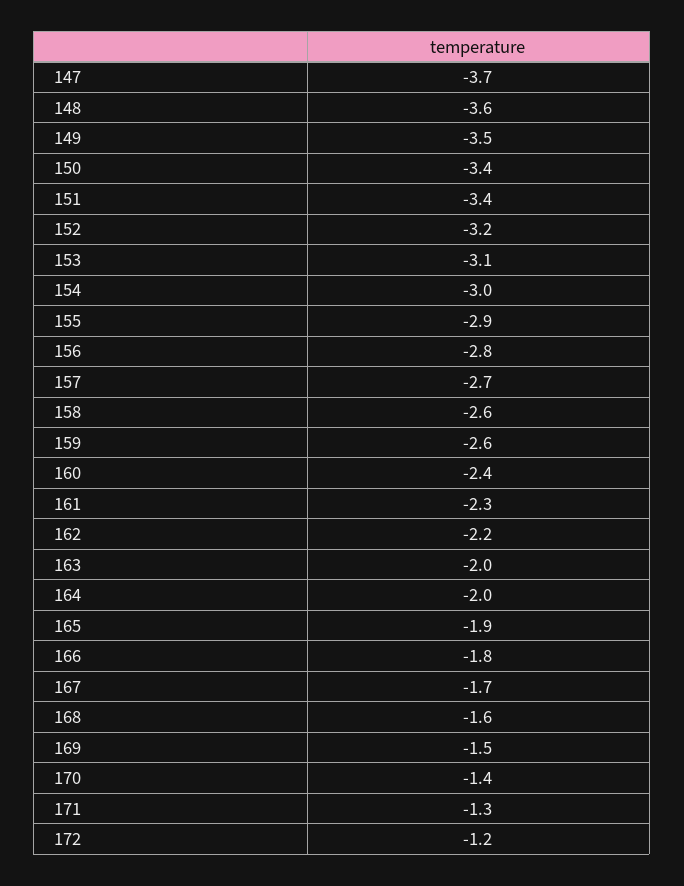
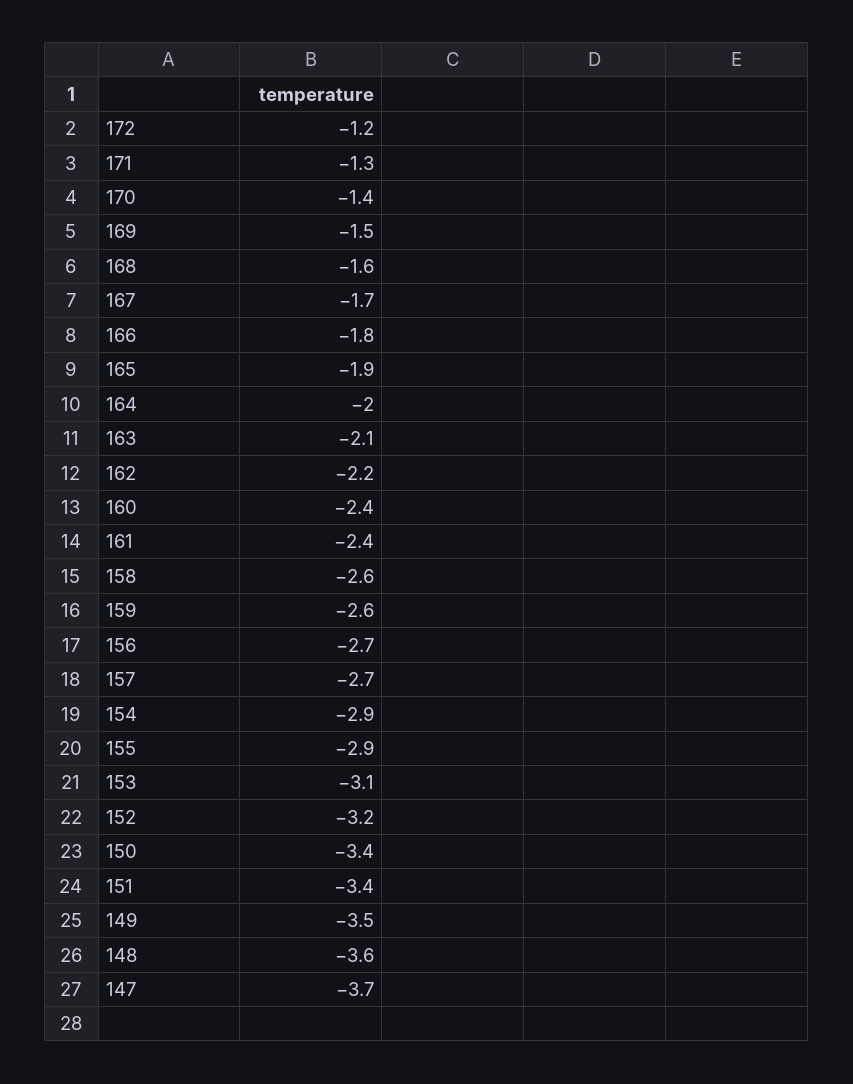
  {
    "147": -3.7,
    "148": -3.6,
    "149": -3.5,
    "150": -3.4,
    "151": -3.4,
    "152": -3.2,
    "153": -3.1,
-   "154": -3,
+   "154": -2.9,
    "155": -2.9,
-   "156": -2.8,
+   "156": -2.7,
    "157": -2.7,
    "158": -2.6,
    "159": -2.6,
    "160": -2.4,
-   "161": -2.3,
+   "161": -2.4,
    "162": -2.2,
-   "163": -2,
+   "163": -2.1,
    "164": -2,
    "165": -1.9,
    "166": -1.8,
    "167": -1.7,
    "168": -1.6,
    "169": -1.5,
    "170": -1.4,
    "171": -1.3,
    "172": -1.2
  }

